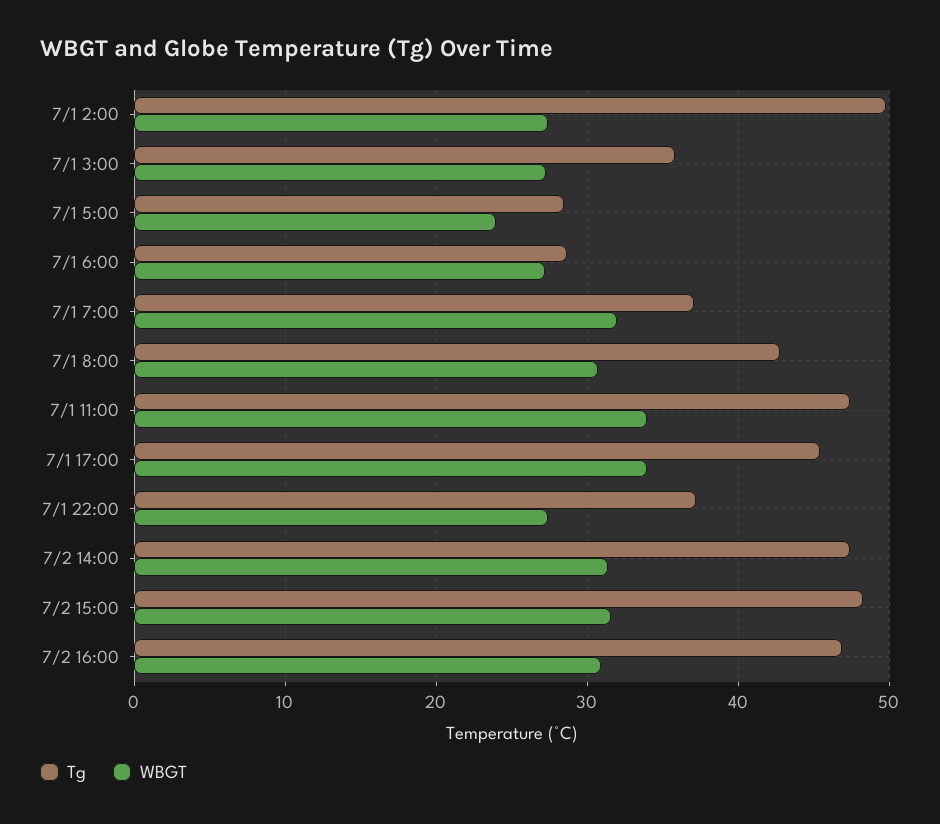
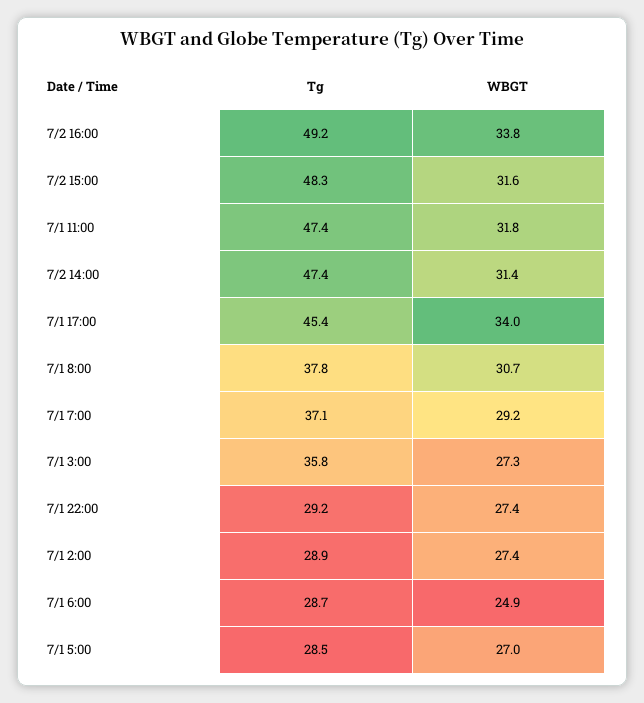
  {
    "Tg": {
-     "7/1 2:00": 50,
+     "7/1 2:00": 28.9,
      "7/1 3:00": 35.8,
      "7/1 5:00": 28.5,
      "7/1 6:00": 28.7,
      "7/1 7:00": 37.1,
-     "7/1 8:00": 43,
+     "7/1 8:00": 37.8,
      "7/1 11:00": 47.4,
      "7/1 17:00": 45.4,
-     "7/1 22:00": 37,
+     "7/1 22:00": 29.2,
      "7/2 14:00": 47.4,
      "7/2 15:00": 48.3,
-     "7/2 16:00": 47
+     "7/2 16:00": 49.2
    },
    "WBGT": {
      "7/1 2:00": 27.4,
      "7/1 3:00": 27.3,
-     "7/1 5:00": 24,
+     "7/1 5:00": 27,
-     "7/1 6:00": 27,
+     "7/1 6:00": 24.9,
-     "7/1 7:00": 32,
+     "7/1 7:00": 29.2,
      "7/1 8:00": 30.7,
-     "7/1 11:00": 34,
+     "7/1 11:00": 31.8,
      "7/1 17:00": 34,
      "7/1 22:00": 27.4,
      "7/2 14:00": 31.4,
      "7/2 15:00": 31.6,
-     "7/2 16:00": 31
+     "7/2 16:00": 33.8
    }
  }

